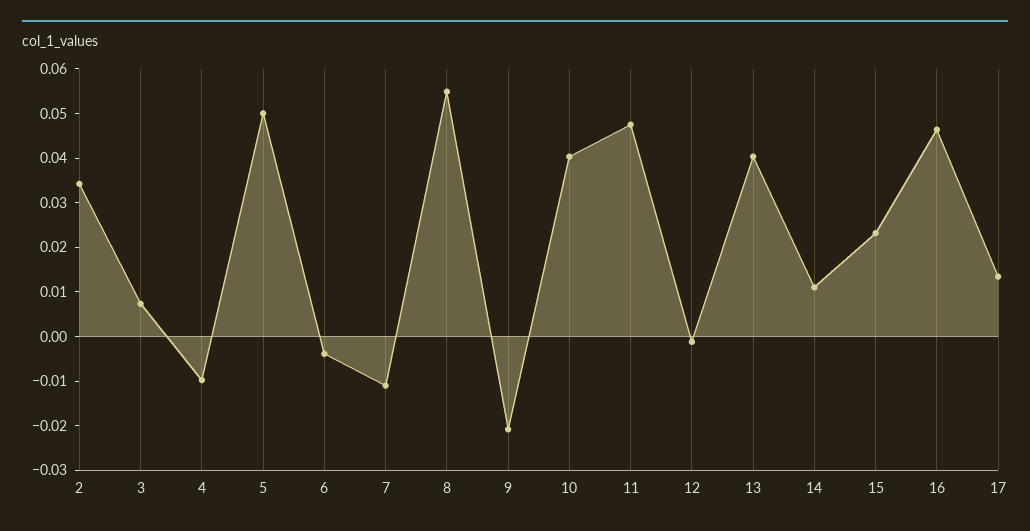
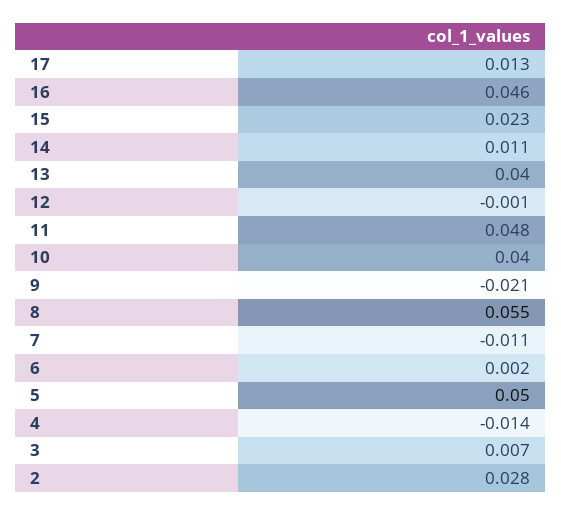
  {
-   "2": 0.034,
+   "2": 0.028,
    "3": 0.007,
-   "4": -0.01,
+   "4": -0.014,
    "5": 0.05,
-   "6": -0.004,
+   "6": 0.002,
    "7": -0.011,
    "8": 0.055,
    "9": -0.021,
    "10": 0.04,
    "11": 0.048,
    "12": -0.001,
    "13": 0.04,
    "14": 0.011,
    "15": 0.023,
    "16": 0.046,
    "17": 0.013
  }

